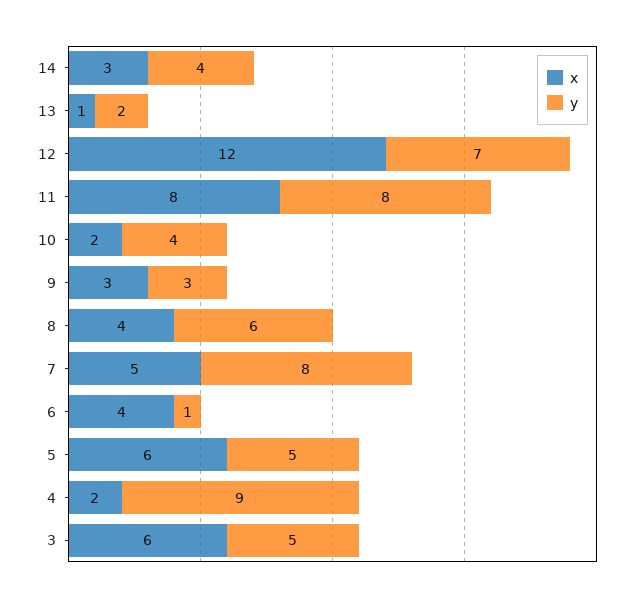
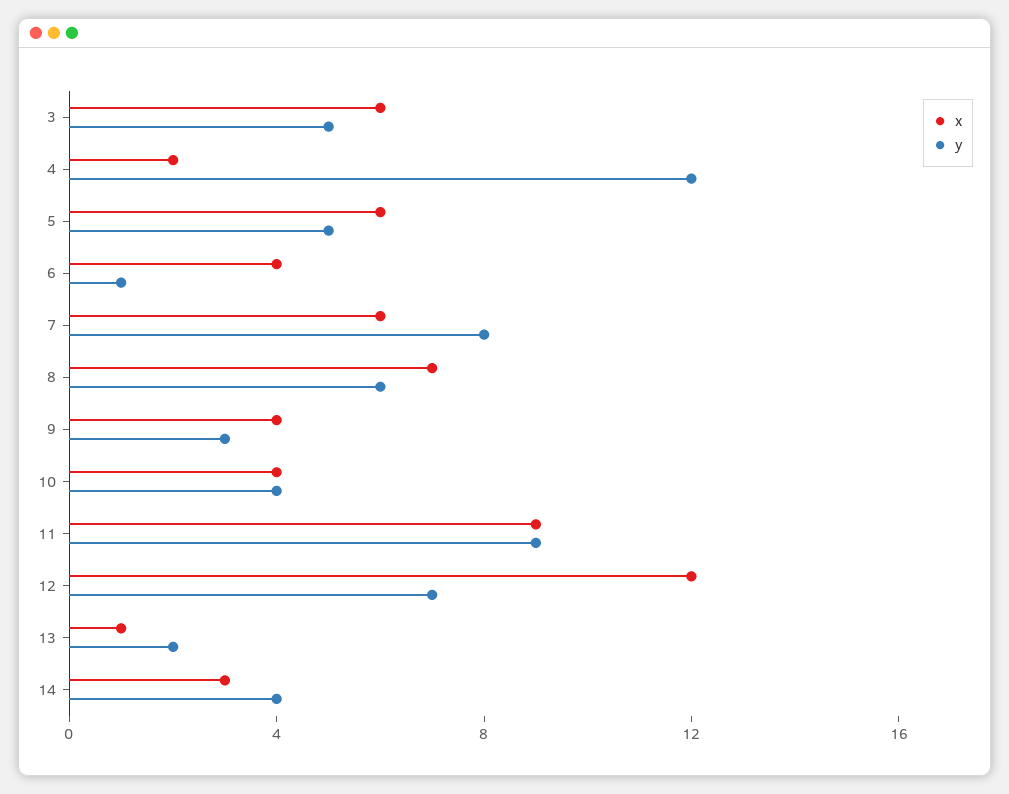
  {
    "x": {
      "14": 3,
      "13": 1,
      "12": 12,
-     "11": 8,
+     "11": 9,
-     "10": 2,
+     "10": 4,
-     "9": 3,
+     "9": 4,
-     "8": 4,
+     "8": 7,
-     "7": 5,
+     "7": 6,
      "6": 4,
      "5": 6,
      "4": 2,
      "3": 6
    },
    "y": {
      "14": 4,
      "13": 2,
      "12": 7,
-     "11": 8,
+     "11": 9,
      "10": 4,
      "9": 3,
      "8": 6,
      "7": 8,
      "6": 1,
      "5": 5,
-     "4": 9,
+     "4": 12,
      "3": 5
    }
  }

